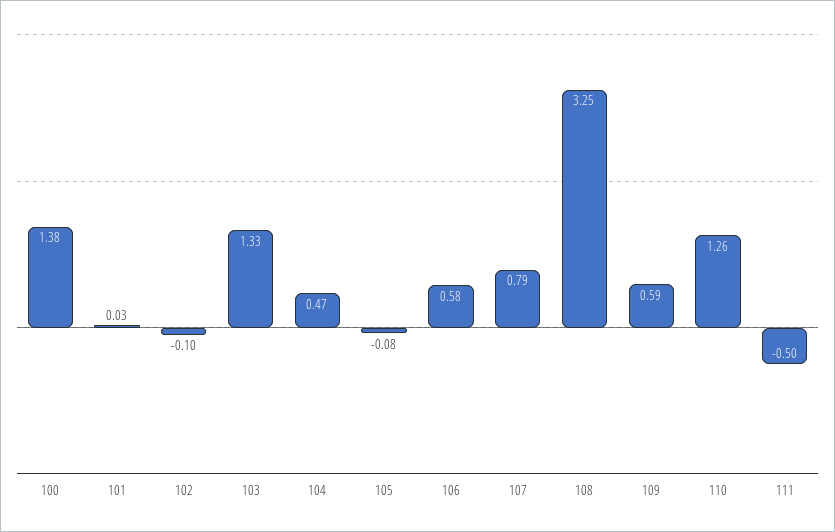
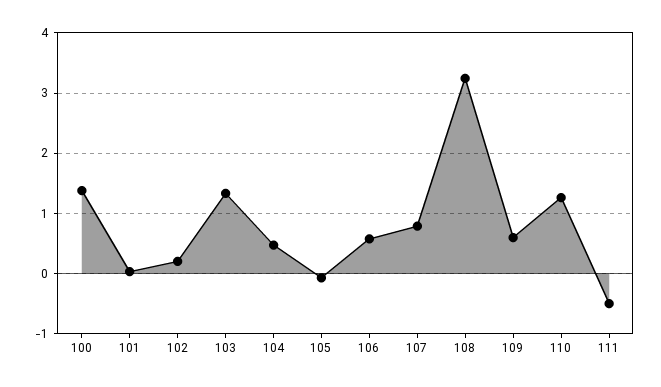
  {
    "100": 1.38,
    "101": 0.03,
-   "102": -0.1,
+   "102": 0.2,
    "103": 1.33,
    "104": 0.47,
    "105": -0.08,
    "106": 0.58,
    "107": 0.79,
    "108": 3.25,
    "109": 0.59,
    "110": 1.26,
    "111": -0.5
  }

